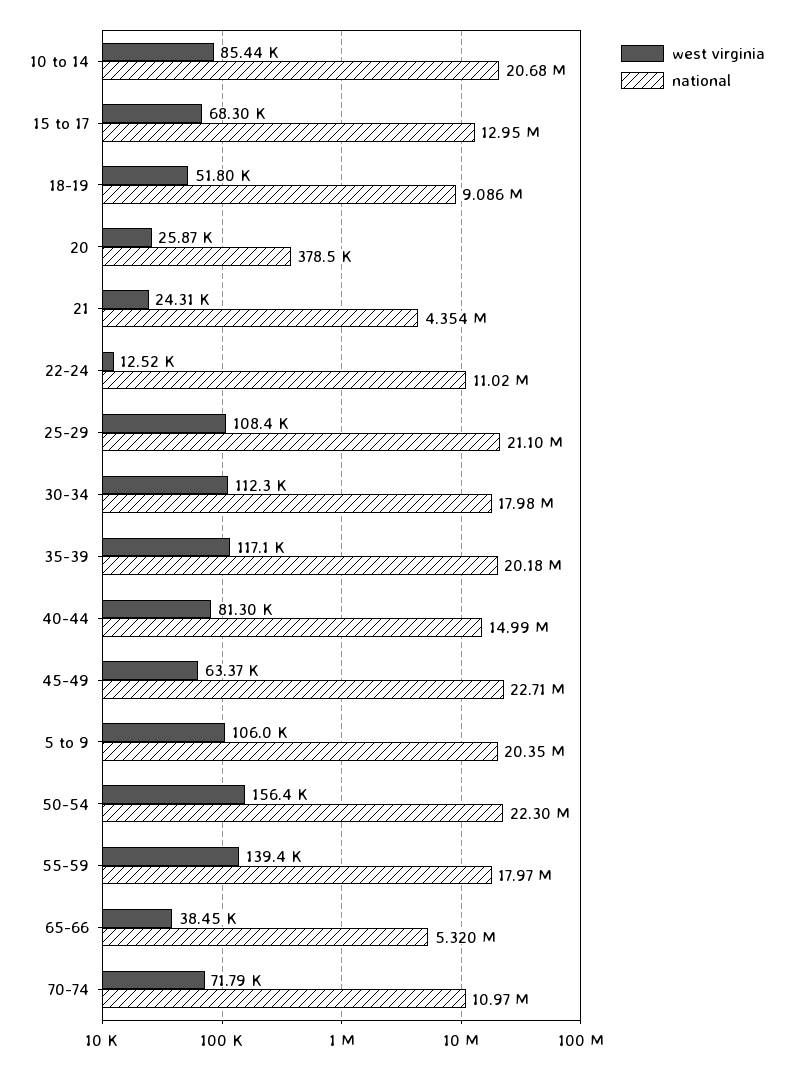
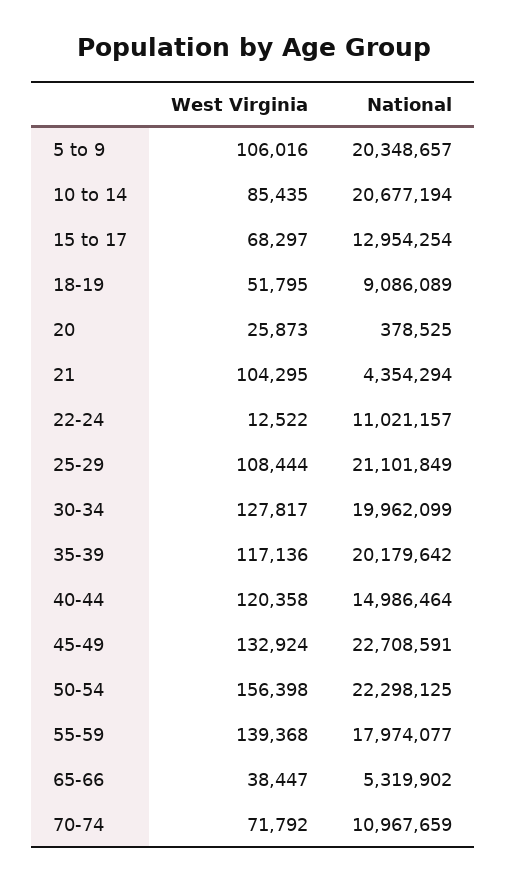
  {
    "west virginia": {
      "10 to 14": 85435,
      "15 to 17": 68297,
      "18-19": 51795,
      "20": 25873,
-     "21": 24310,
+     "21": 104295,
      "22-24": 12522,
      "25-29": 108444,
-     "30-34": 112300,
+     "30-34": 127817,
      "35-39": 117136,
-     "40-44": 81300,
+     "40-44": 120358,
-     "45-49": 63370,
+     "45-49": 132924,
      "5 to 9": 106016,
      "50-54": 156398,
      "55-59": 139368,
      "65-66": 38447,
      "70-74": 71792
    },
    "national": {
      "10 to 14": 20677194,
      "15 to 17": 12954254,
      "18-19": 9086089,
      "20": 378525,
      "21": 4354294,
      "22-24": 11021157,
      "25-29": 21101849,
-     "30-34": 17980000,
+     "30-34": 19962099,
      "35-39": 20179642,
      "40-44": 14986464,
      "45-49": 22708591,
      "5 to 9": 20348657,
      "50-54": 22298125,
      "55-59": 17974077,
      "65-66": 5319902,
      "70-74": 10967659
    }
  }

